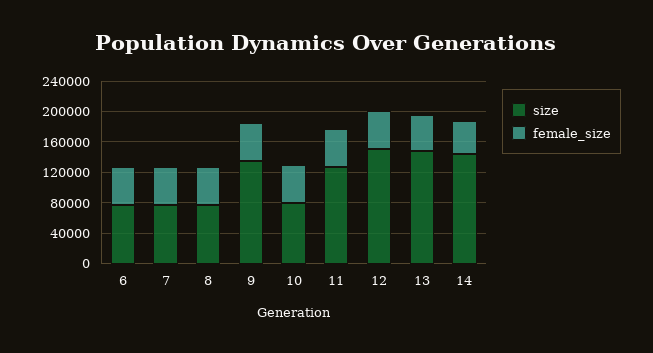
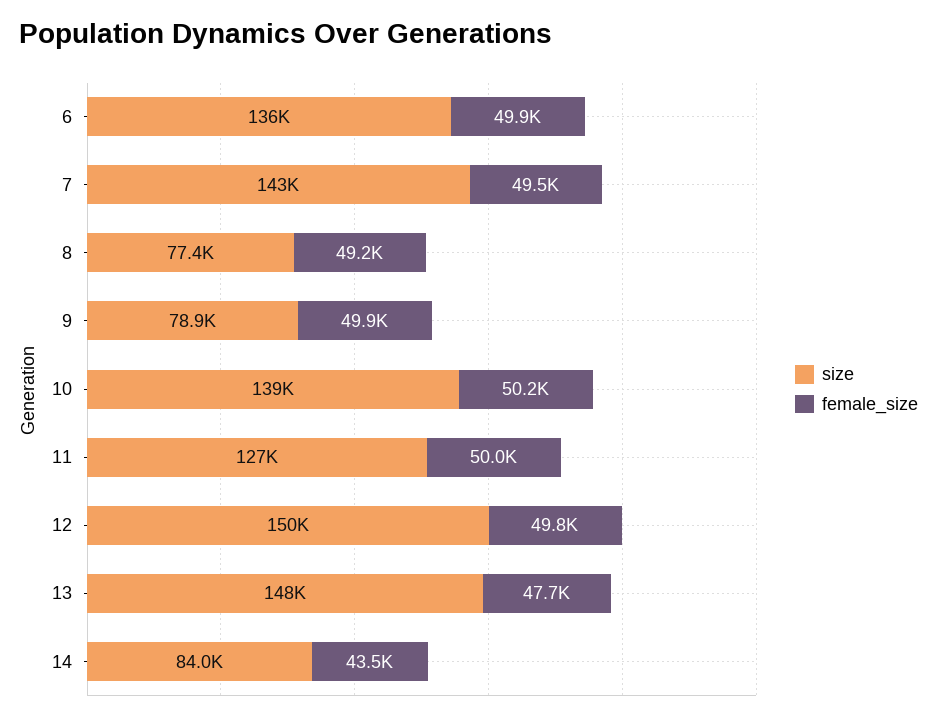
  {
    "size": {
-     "6": 80000,
+     "6": 136000,
-     "7": 80000,
+     "7": 143000,
      "8": 77400,
-     "9": 140000,
+     "9": 78900,
-     "10": 80000,
+     "10": 139000,
      "11": 127000,
      "12": 150000,
      "13": 148000,
-     "14": 140000
+     "14": 84000
    },
    "female_size": {
      "6": 49900,
      "7": 49500,
      "8": 49200,
      "9": 49900,
      "10": 50200,
      "11": 50000,
      "12": 49800,
      "13": 47700,
      "14": 43500
    }
  }

